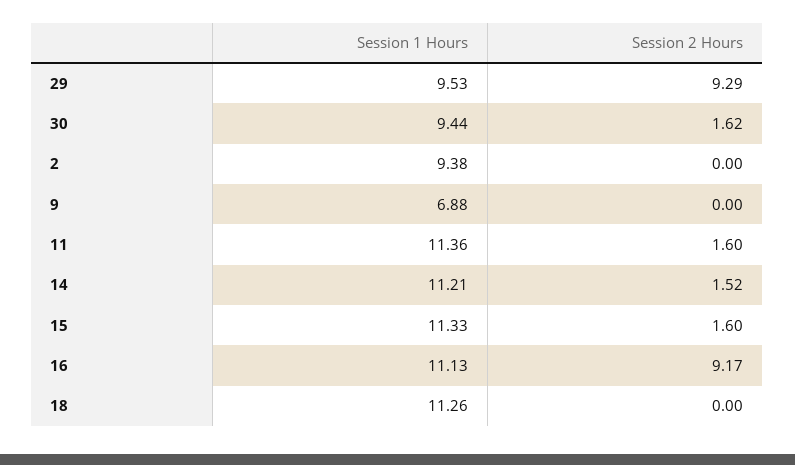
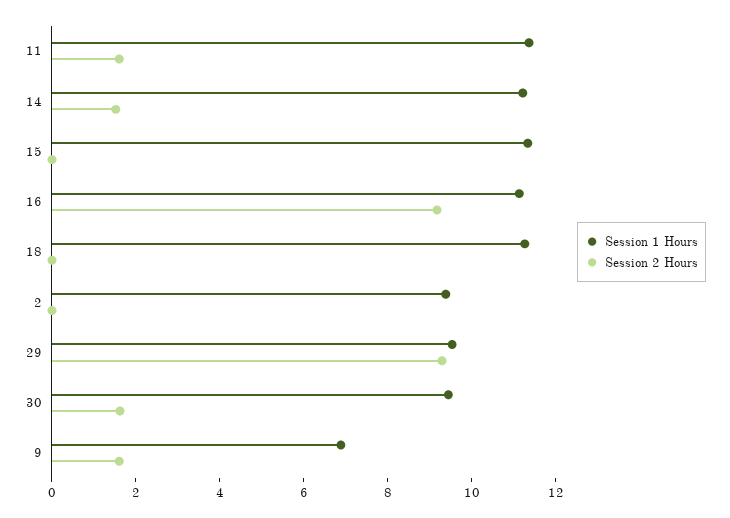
  {
    "Session 1 Hours": {
      "29": 9.53,
      "30": 9.44,
      "2": 9.38,
      "9": 6.88,
      "11": 11.36,
      "14": 11.21,
      "15": 11.33,
      "16": 11.13,
      "18": 11.26
    },
    "Session 2 Hours": {
      "29": 9.29,
      "30": 1.62,
      "2": 0,
-     "9": 0,
+     "9": 1.5,
      "11": 1.6,
      "14": 1.52,
-     "15": 1.6,
+     "15": 0,
      "16": 9.17,
      "18": 0
    }
  }

